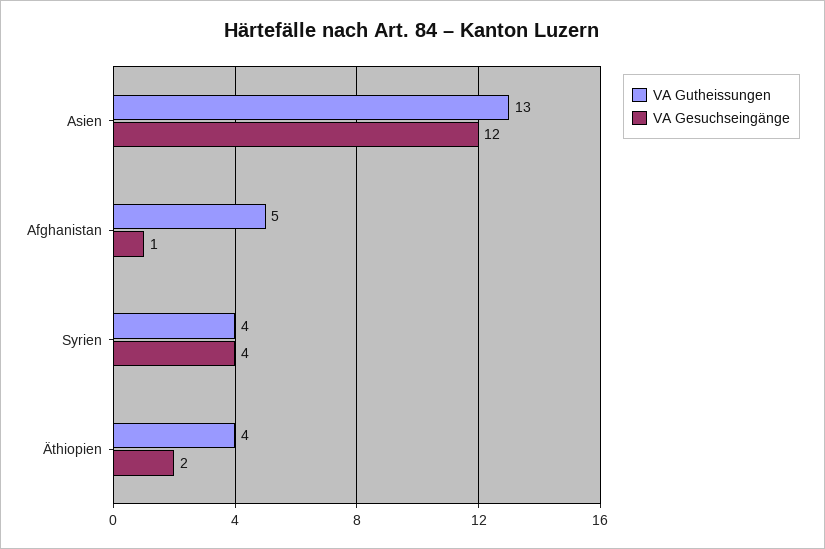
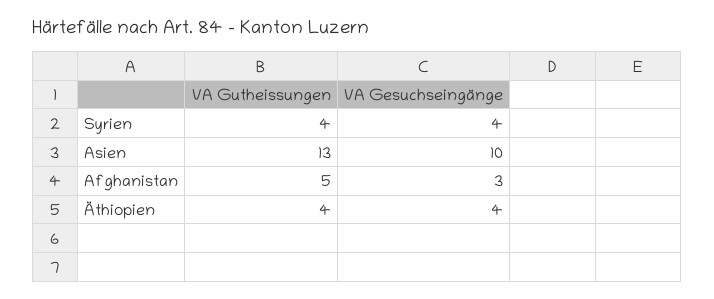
  {
    "VA Gutheissungen": {
      "Asien": 13,
      "Afghanistan": 5,
      "Syrien": 4,
      "Äthiopien": 4
    },
    "VA Gesuchseingänge": {
-     "Asien": 12,
+     "Asien": 10,
-     "Afghanistan": 1,
+     "Afghanistan": 3,
      "Syrien": 4,
-     "Äthiopien": 2
+     "Äthiopien": 4
    }
  }

